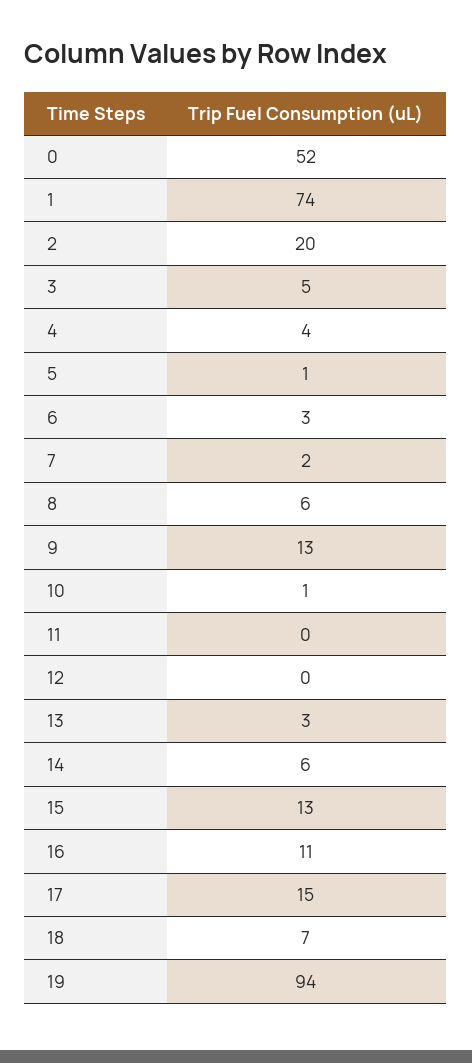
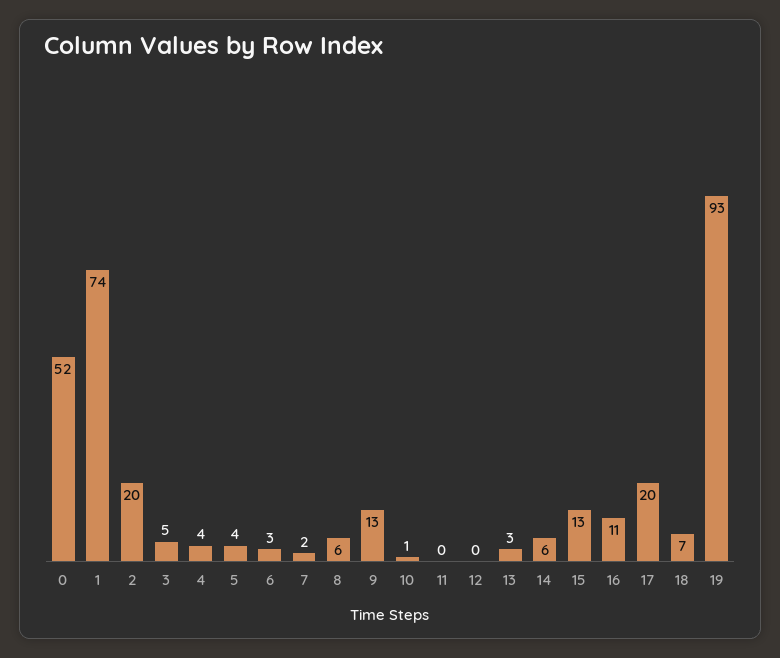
  {
    "0": 52,
    "1": 74,
    "2": 20,
    "3": 5,
    "4": 4,
-   "5": 1,
+   "5": 4,
    "6": 3,
    "7": 2,
    "8": 6,
    "9": 13,
    "10": 1,
    "11": 0,
    "12": 0,
    "13": 3,
    "14": 6,
    "15": 13,
    "16": 11,
-   "17": 15,
+   "17": 20,
    "18": 7,
-   "19": 94
+   "19": 93
  }

